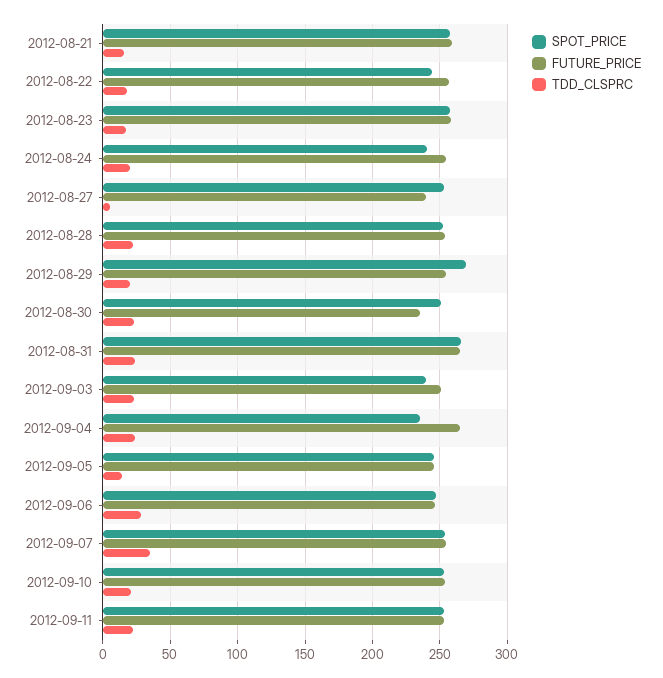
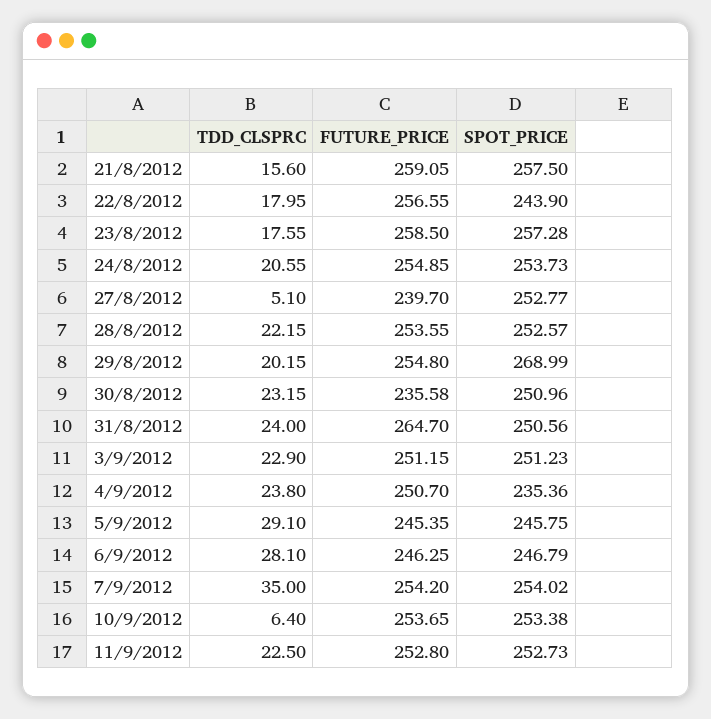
  {
    "SPOT_PRICE": {
      "2012-08-21": 257.5,
      "2012-08-22": 243.9,
      "2012-08-23": 257.28,
-     "2012-08-24": 240,
+     "2012-08-24": 253.73,
      "2012-08-27": 252.77,
      "2012-08-28": 252.57,
      "2012-08-29": 268.99,
      "2012-08-30": 250.96,
-     "2012-08-31": 265,
+     "2012-08-31": 250.56,
-     "2012-09-03": 240,
+     "2012-09-03": 251.23,
      "2012-09-04": 235.36,
      "2012-09-05": 245.75,
      "2012-09-06": 246.79,
      "2012-09-07": 254.02,
      "2012-09-10": 253.38,
      "2012-09-11": 252.73
    },
    "FUTURE_PRICE": {
      "2012-08-21": 259.05,
      "2012-08-22": 256.55,
      "2012-08-23": 258.5,
      "2012-08-24": 254.85,
      "2012-08-27": 239.7,
      "2012-08-28": 253.55,
      "2012-08-29": 254.8,
      "2012-08-30": 235.58,
      "2012-08-31": 264.7,
      "2012-09-03": 251.15,
-     "2012-09-04": 265,
+     "2012-09-04": 250.7,
      "2012-09-05": 245.35,
      "2012-09-06": 246.25,
      "2012-09-07": 254.2,
      "2012-09-10": 253.65,
      "2012-09-11": 252.8
    },
    "TDD_CLSPRC": {
      "2012-08-21": 15.6,
      "2012-08-22": 17.95,
      "2012-08-23": 17.55,
      "2012-08-24": 20.55,
      "2012-08-27": 5.1,
      "2012-08-28": 22.15,
      "2012-08-29": 20.15,
      "2012-08-30": 23.15,
      "2012-08-31": 24,
      "2012-09-03": 22.9,
      "2012-09-04": 23.8,
-     "2012-09-05": 15,
+     "2012-09-05": 29.1,
      "2012-09-06": 28.1,
      "2012-09-07": 35,
-     "2012-09-10": 20,
+     "2012-09-10": 6.4,
      "2012-09-11": 22.5
    }
  }

